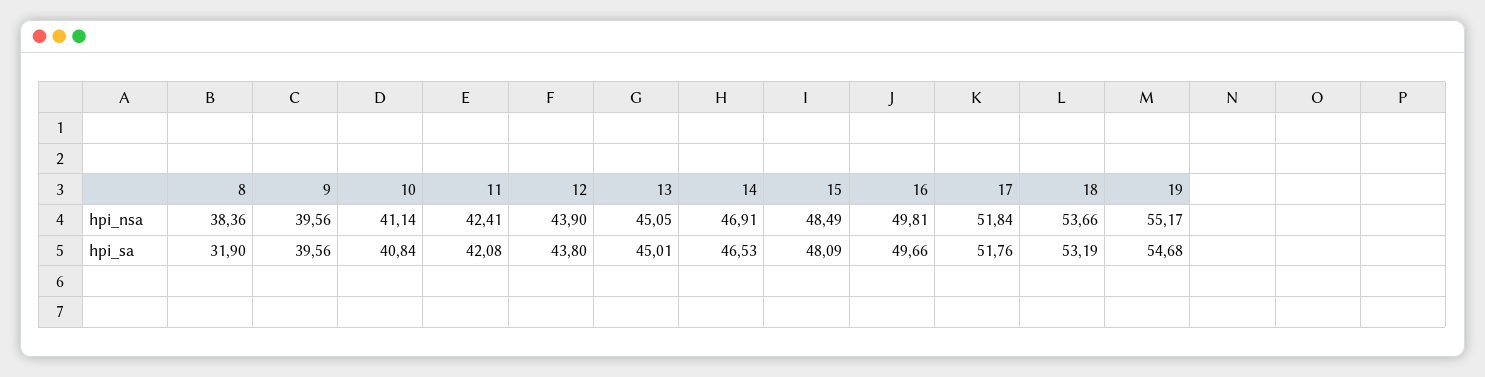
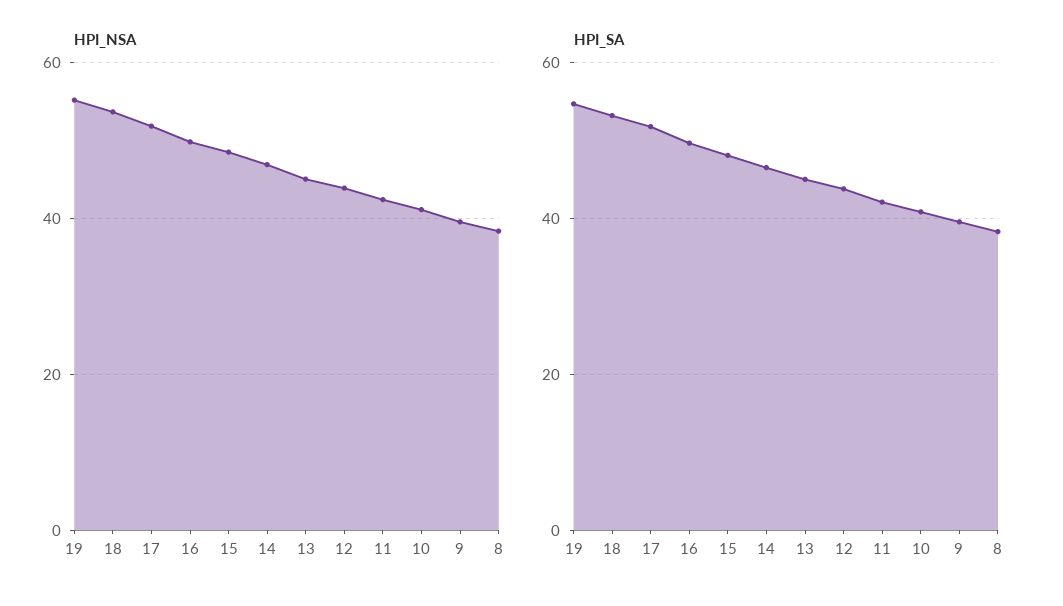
  {
    "hpi_nsa": {
      "8": 38.36,
      "9": 39.56,
      "10": 41.14,
      "11": 42.41,
      "12": 43.9,
      "13": 45.05,
      "14": 46.91,
      "15": 48.49,
      "16": 49.81,
      "17": 51.84,
      "18": 53.66,
      "19": 55.17
    },
    "hpi_sa": {
-     "8": 31.9,
+     "8": 38,
      "9": 39.56,
      "10": 40.84,
      "11": 42.08,
      "12": 43.8,
      "13": 45.01,
      "14": 46.53,
      "15": 48.09,
      "16": 49.66,
      "17": 51.76,
      "18": 53.19,
      "19": 54.68
    }
  }

